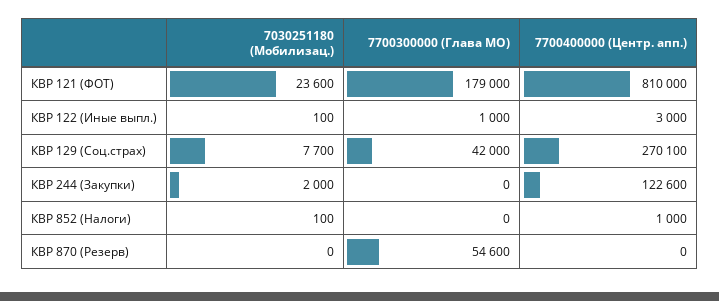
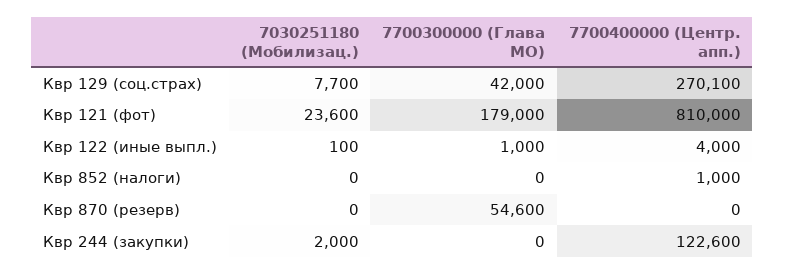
  {
    "7030251180 (Mобилизац.)": {
      "КВР 121 (ФОТ)": 23600,
      "КВР 122 (Иные выпл.)": 100,
      "КВР 129 (Соц.страх)": 7700,
      "КВР 244 (Закупки)": 2000,
-     "КВР 852 (Налоги)": 100,
+     "КВР 852 (Налоги)": 0,
      "КВР 870 (Резерв)": 0
    },
    "7700300000 (Глава МО)": {
      "КВР 121 (ФОТ)": 179000,
      "КВР 122 (Иные выпл.)": 1000,
      "КВР 129 (Соц.страх)": 42000,
      "КВР 244 (Закупки)": 0,
      "КВР 852 (Налоги)": 0,
      "КВР 870 (Резерв)": 54600
    },
    "7700400000 (Центр. апп.)": {
      "КВР 121 (ФОТ)": 810000,
-     "КВР 122 (Иные выпл.)": 3000,
+     "КВР 122 (Иные выпл.)": 4000,
      "КВР 129 (Соц.страх)": 270100,
      "КВР 244 (Закупки)": 122600,
      "КВР 852 (Налоги)": 1000,
      "КВР 870 (Резерв)": 0
    }
  }

